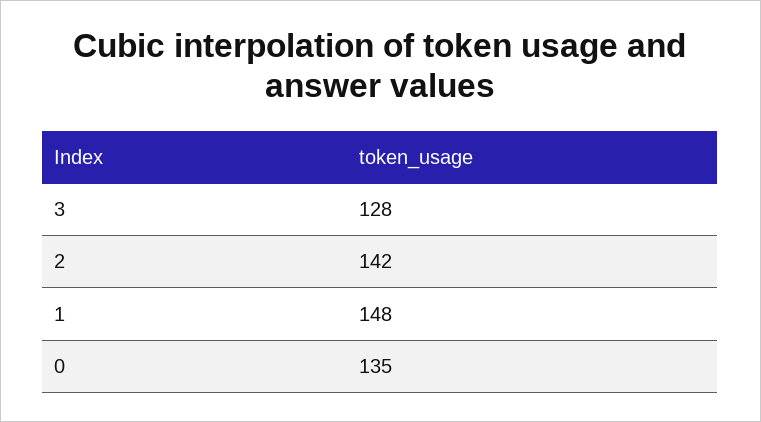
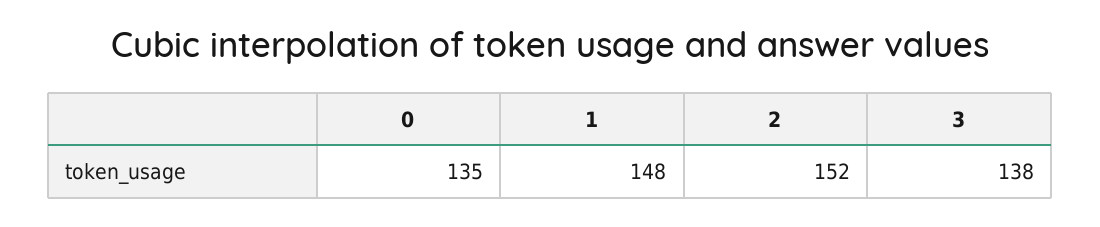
  {
-   "3": 128,
+   "3": 138,
-   "2": 142,
+   "2": 152,
    "1": 148,
    "0": 135
  }

